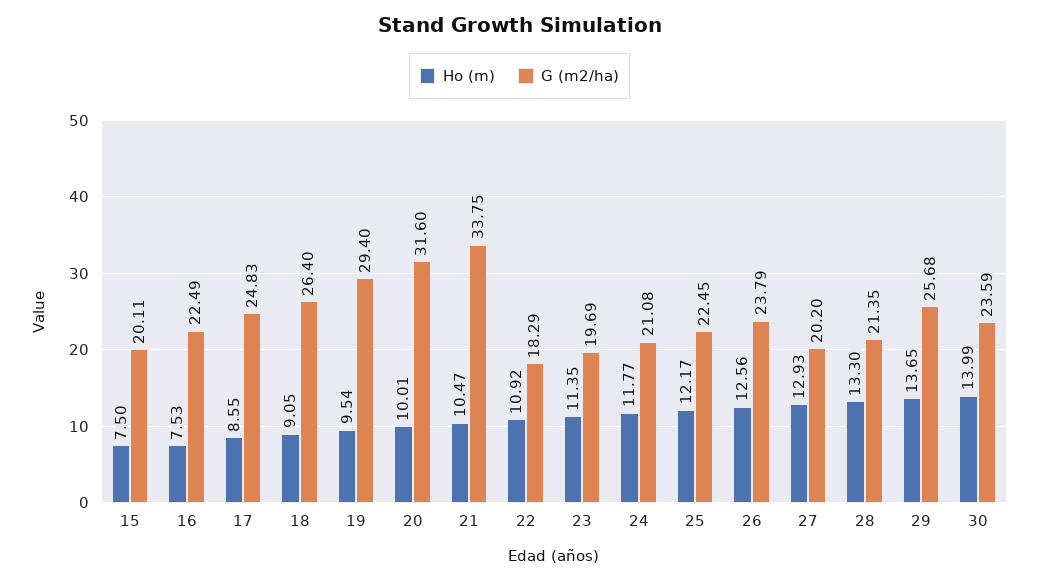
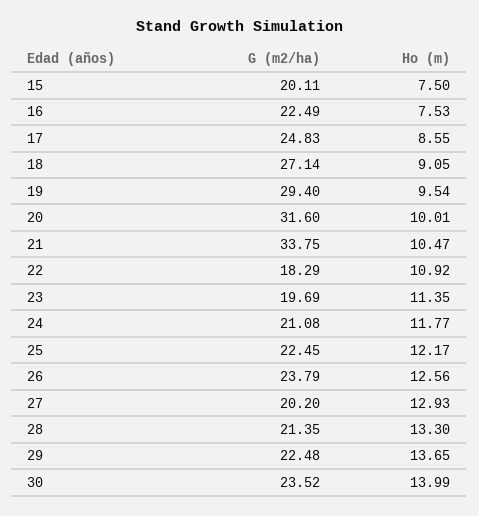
  {
    "Ho (m)": {
      "15": 7.5,
      "16": 7.53,
      "17": 8.55,
      "18": 9.05,
      "19": 9.54,
      "20": 10.01,
      "21": 10.47,
      "22": 10.92,
      "23": 11.35,
      "24": 11.77,
      "25": 12.17,
      "26": 12.56,
      "27": 12.93,
      "28": 13.3,
      "29": 13.65,
      "30": 13.99
    },
    "G (m2/ha)": {
      "15": 20.11,
      "16": 22.49,
      "17": 24.83,
-     "18": 26.4,
+     "18": 27.14,
      "19": 29.4,
      "20": 31.6,
      "21": 33.75,
      "22": 18.29,
      "23": 19.69,
      "24": 21.08,
      "25": 22.45,
      "26": 23.79,
      "27": 20.2,
      "28": 21.35,
-     "29": 25.68,
+     "29": 22.48,
-     "30": 23.59
+     "30": 23.52
    }
  }

